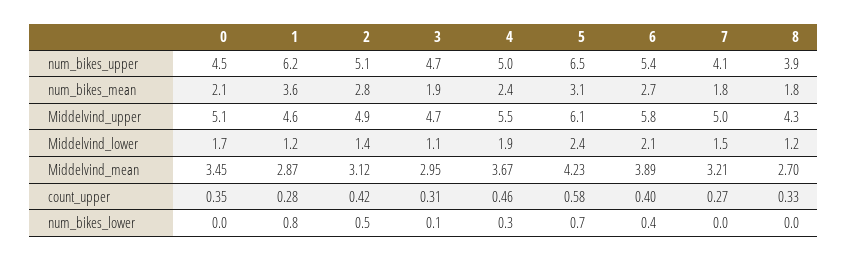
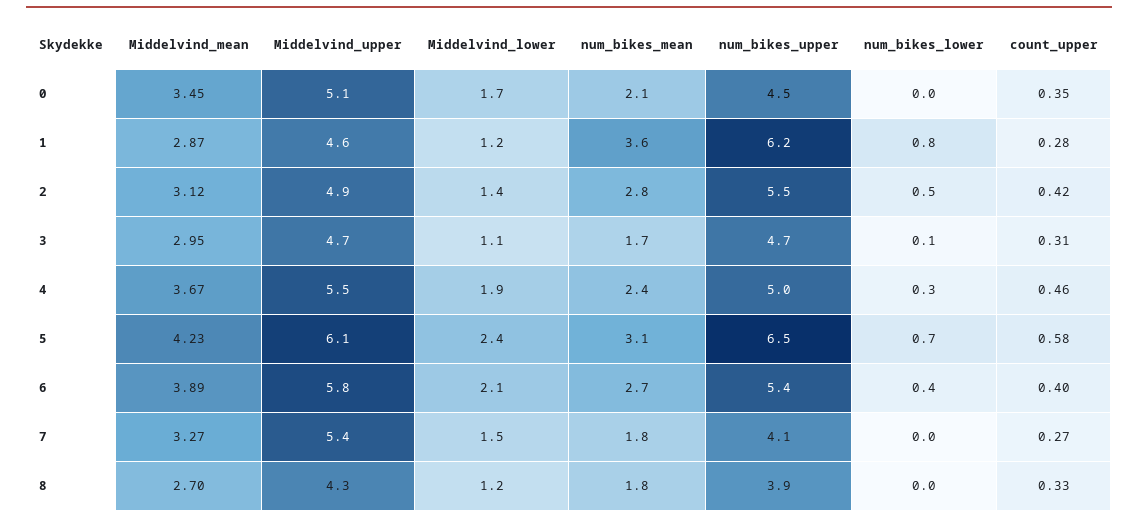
  {
    "0": {
      "num_bikes_upper": 4.5,
      "num_bikes_mean": 2.1,
      "Middelvind_upper": 5.1,
      "Middelvind_lower": 1.7,
      "Middelvind_mean": 3.45,
      "count_upper": 0.35,
      "num_bikes_lower": 0
    },
    "1": {
      "num_bikes_upper": 6.2,
      "num_bikes_mean": 3.6,
      "Middelvind_upper": 4.6,
      "Middelvind_lower": 1.2,
      "Middelvind_mean": 2.87,
      "count_upper": 0.28,
      "num_bikes_lower": 0.8
    },
    "2": {
-     "num_bikes_upper": 5.1,
+     "num_bikes_upper": 5.5,
      "num_bikes_mean": 2.8,
      "Middelvind_upper": 4.9,
      "Middelvind_lower": 1.4,
      "Middelvind_mean": 3.12,
      "count_upper": 0.42,
      "num_bikes_lower": 0.5
    },
    "3": {
      "num_bikes_upper": 4.7,
-     "num_bikes_mean": 1.9,
+     "num_bikes_mean": 1.7,
      "Middelvind_upper": 4.7,
      "Middelvind_lower": 1.1,
      "Middelvind_mean": 2.95,
      "count_upper": 0.31,
      "num_bikes_lower": 0.1
    },
    "4": {
      "num_bikes_upper": 5,
      "num_bikes_mean": 2.4,
      "Middelvind_upper": 5.5,
      "Middelvind_lower": 1.9,
      "Middelvind_mean": 3.67,
      "count_upper": 0.46,
      "num_bikes_lower": 0.3
    },
    "5": {
      "num_bikes_upper": 6.5,
      "num_bikes_mean": 3.1,
      "Middelvind_upper": 6.1,
      "Middelvind_lower": 2.4,
      "Middelvind_mean": 4.23,
      "count_upper": 0.58,
      "num_bikes_lower": 0.7
    },
    "6": {
      "num_bikes_upper": 5.4,
      "num_bikes_mean": 2.7,
      "Middelvind_upper": 5.8,
      "Middelvind_lower": 2.1,
      "Middelvind_mean": 3.89,
      "count_upper": 0.4,
      "num_bikes_lower": 0.4
    },
    "7": {
      "num_bikes_upper": 4.1,
      "num_bikes_mean": 1.8,
-     "Middelvind_upper": 5,
+     "Middelvind_upper": 5.4,
      "Middelvind_lower": 1.5,
-     "Middelvind_mean": 3.21,
+     "Middelvind_mean": 3.27,
      "count_upper": 0.27,
      "num_bikes_lower": 0
    },
    "8": {
      "num_bikes_upper": 3.9,
      "num_bikes_mean": 1.8,
      "Middelvind_upper": 4.3,
      "Middelvind_lower": 1.2,
      "Middelvind_mean": 2.7,
      "count_upper": 0.33,
      "num_bikes_lower": 0
    }
  }

